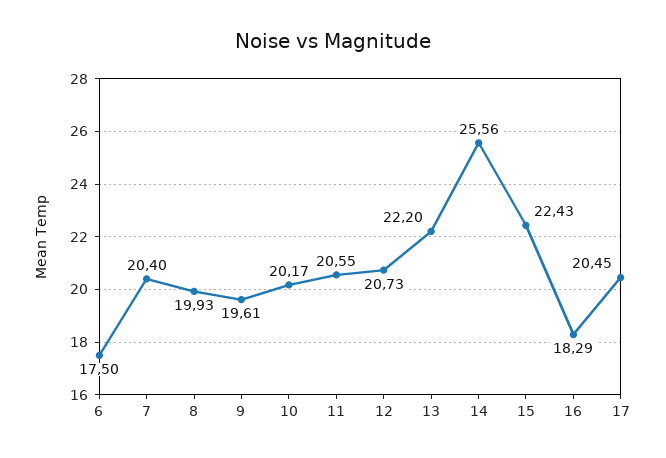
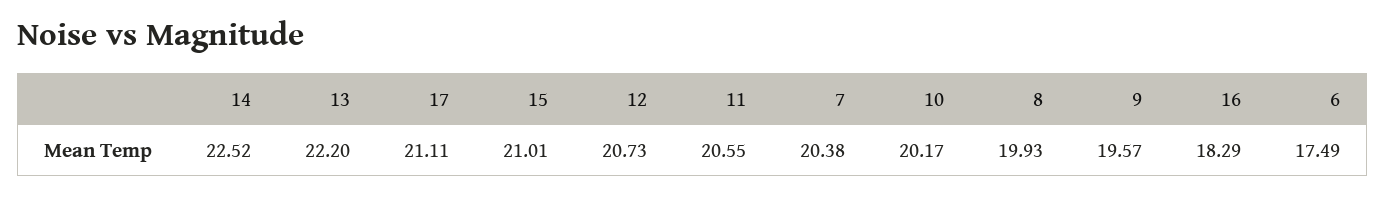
  {
-   "6": 17.5,
+   "6": 17.49,
-   "7": 20.4,
+   "7": 20.38,
    "8": 19.93,
-   "9": 19.61,
+   "9": 19.57,
    "10": 20.17,
    "11": 20.55,
    "12": 20.73,
    "13": 22.2,
-   "14": 25.56,
+   "14": 22.52,
-   "15": 22.43,
+   "15": 21.01,
    "16": 18.29,
-   "17": 20.45
+   "17": 21.11
  }

